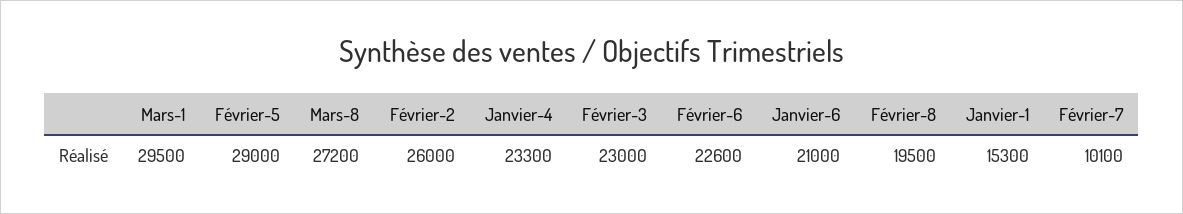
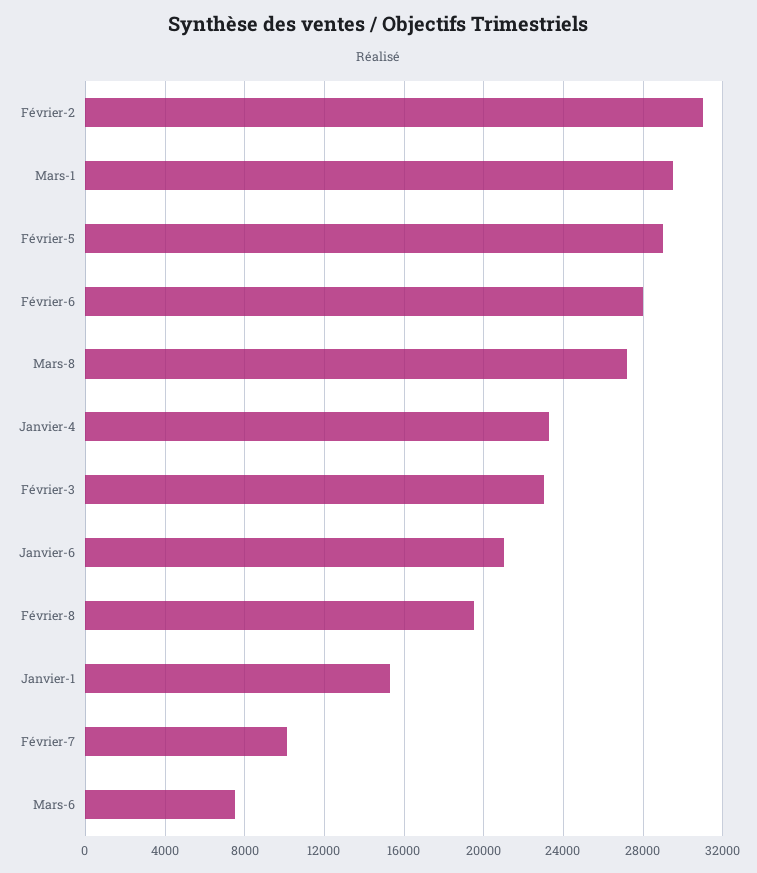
  {
    "Mars-1": 29500,
    "Février-5": 29000,
    "Mars-8": 27200,
-   "Février-2": 26000,
+   "Février-2": 31000,
    "Janvier-4": 23300,
    "Février-3": 23000,
-   "Février-6": 22600,
+   "Février-6": 28000,
    "Janvier-6": 21000,
    "Février-8": 19500,
    "Janvier-1": 15300,
-   "Février-7": 10100
+   "Février-7": 10100,
+   "Mars-6": 7500
  }

